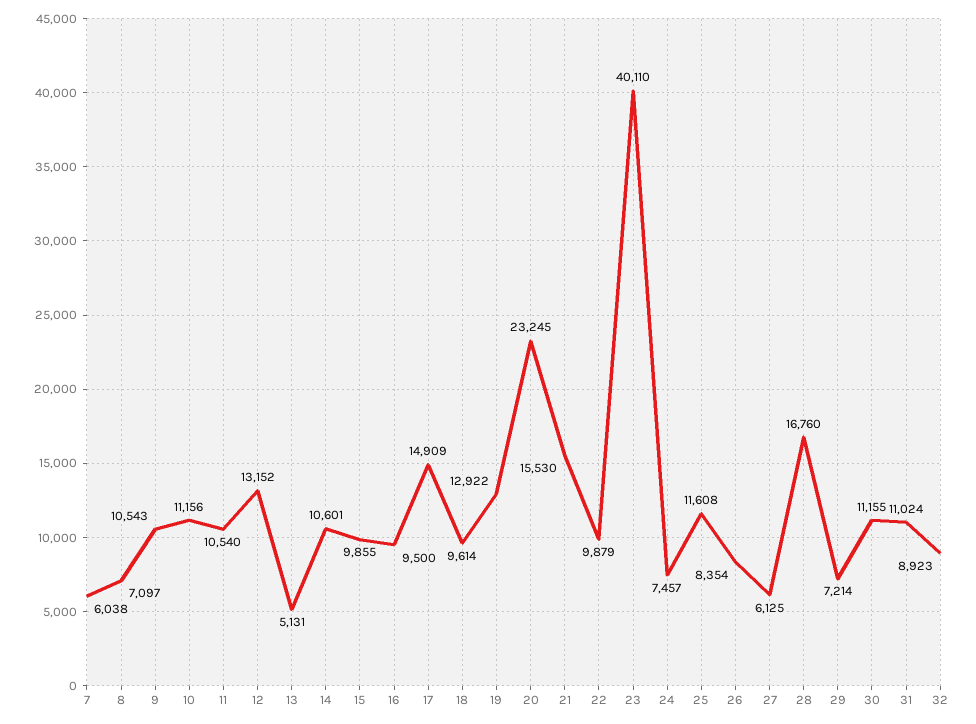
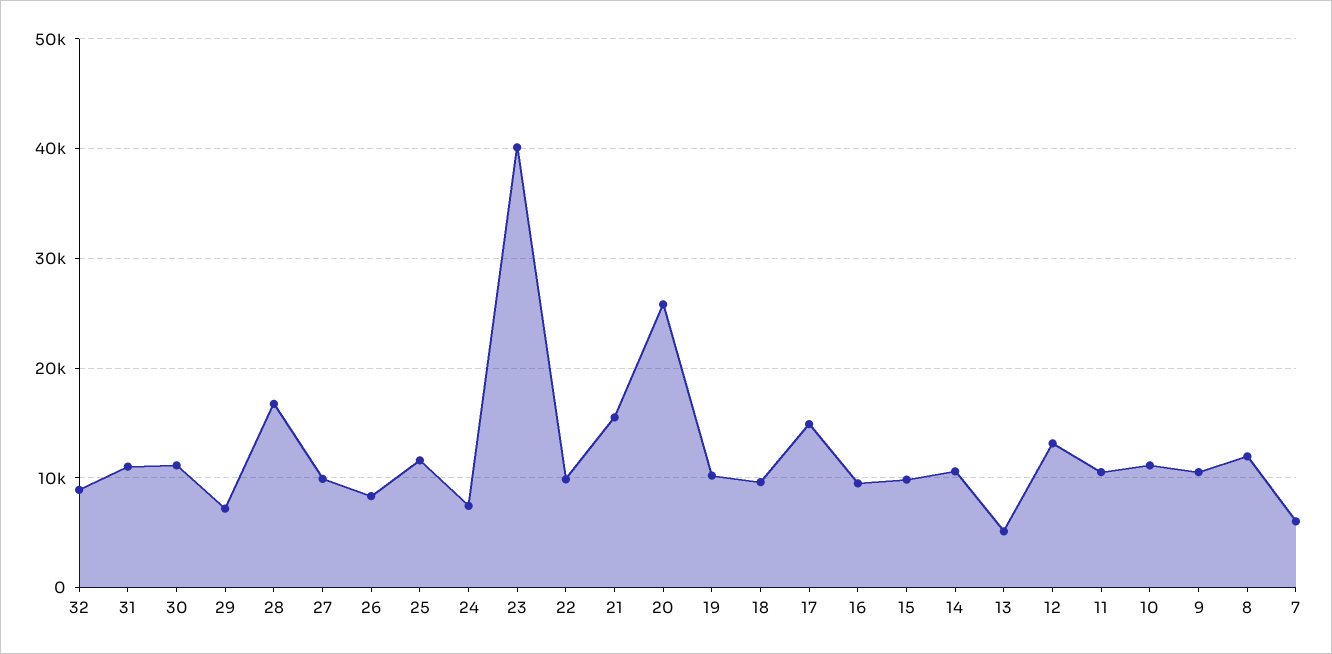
  {
    "7": 6038,
-   "8": 7097,
+   "8": 12000,
    "9": 10543,
    "10": 11156,
    "11": 10540,
    "12": 13152,
    "13": 5131,
    "14": 10601,
    "15": 9855,
    "16": 9500,
    "17": 14909,
    "18": 9614,
-   "19": 12922,
+   "19": 10000,
-   "20": 23245,
+   "20": 26000,
    "21": 15530,
    "22": 9879,
    "23": 40110,
    "24": 7457,
    "25": 11608,
    "26": 8354,
-   "27": 6125,
+   "27": 10000,
    "28": 16760,
    "29": 7214,
    "30": 11155,
    "31": 11024,
    "32": 8923
  }

